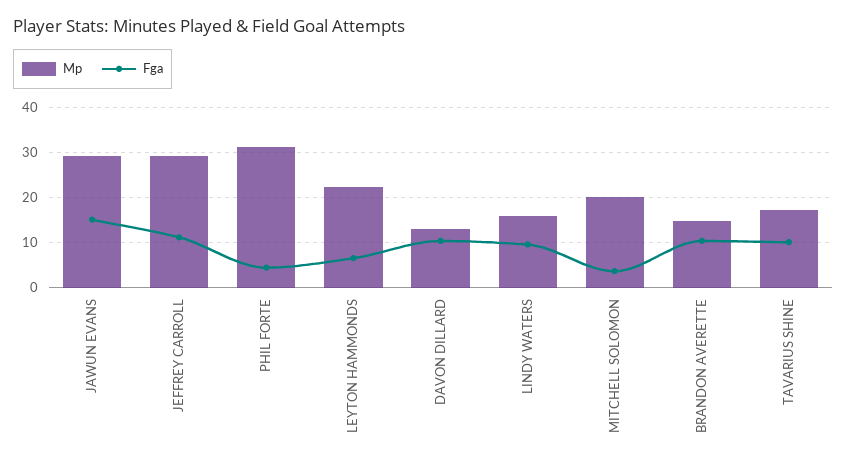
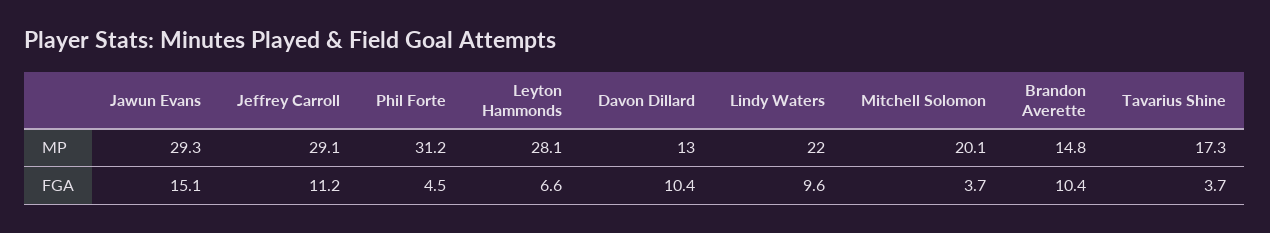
  {
    "Mp": {
      "JAWUN EVANS": 29.3,
      "JEFFREY CARROLL": 29.1,
      "PHIL FORTE": 31.2,
-     "LEYTON HAMMONDS": 22,
+     "LEYTON HAMMONDS": 28.1,
      "DAVON DILLARD": 13,
-     "LINDY WATERS": 16,
+     "LINDY WATERS": 22,
      "MITCHELL SOLOMON": 20.1,
      "BRANDON AVERETTE": 14.8,
      "TAVARIUS SHINE": 17.3
    },
    "Fga": {
      "JAWUN EVANS": 15.1,
      "JEFFREY CARROLL": 11.2,
      "PHIL FORTE": 4.5,
      "LEYTON HAMMONDS": 6.6,
      "DAVON DILLARD": 10.4,
      "LINDY WATERS": 9.6,
      "MITCHELL SOLOMON": 3.7,
      "BRANDON AVERETTE": 10.4,
-     "TAVARIUS SHINE": 10
+     "TAVARIUS SHINE": 3.7
    }
  }

